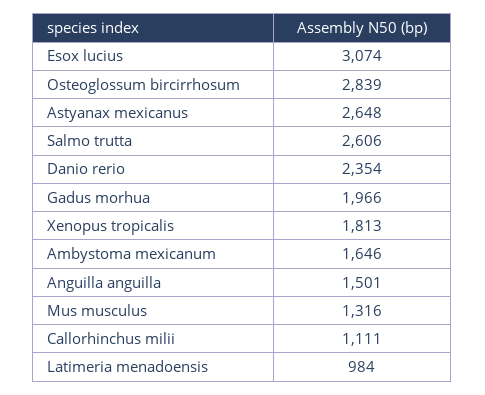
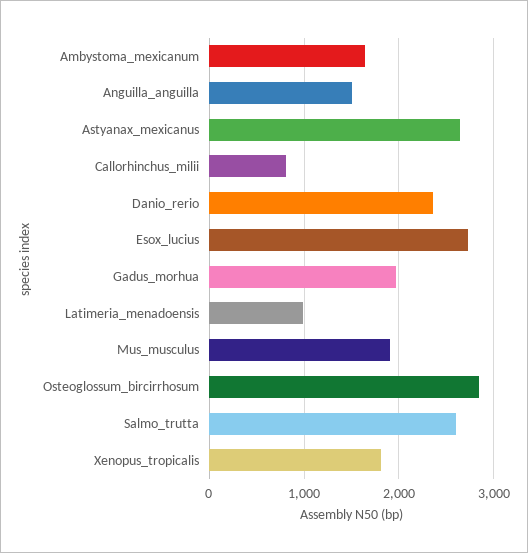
  {
-   "Esox lucius": 3074,
+   "Esox lucius": 2700,
    "Osteoglossum bircirrhosum": 2839,
    "Astyanax mexicanus": 2648,
    "Salmo trutta": 2606,
    "Danio rerio": 2354,
    "Gadus morhua": 1966,
    "Xenopus tropicalis": 1813,
    "Ambystoma mexicanum": 1646,
    "Anguilla anguilla": 1501,
-   "Mus musculus": 1316,
+   "Mus musculus": 1900,
-   "Callorhinchus milii": 1111,
+   "Callorhinchus milii": 800,
    "Latimeria menadoensis": 984
  }

